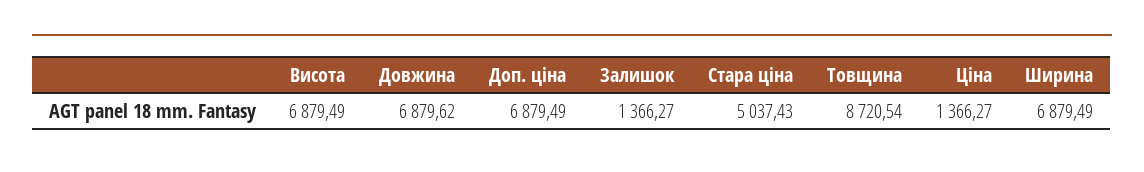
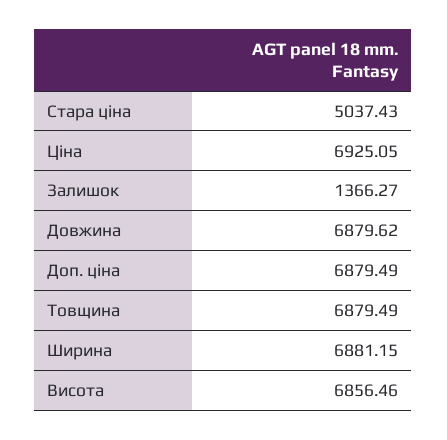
  {
-   "Висота": 6879.49,
+   "Висота": 6856.46,
    "Довжина": 6879.62,
    "Доп. ціна": 6879.49,
    "Залишок": 1366.27,
    "Стара ціна": 5037.43,
-   "Товщина": 8720.54,
+   "Товщина": 6879.49,
-   "Ціна": 1366.27,
+   "Ціна": 6925.05,
-   "Ширина": 6879.49
+   "Ширина": 6881.15
  }

